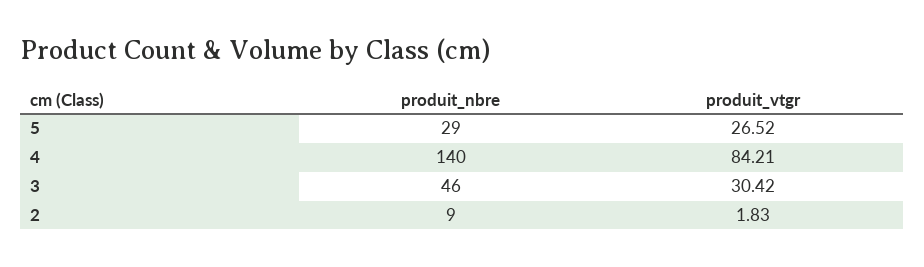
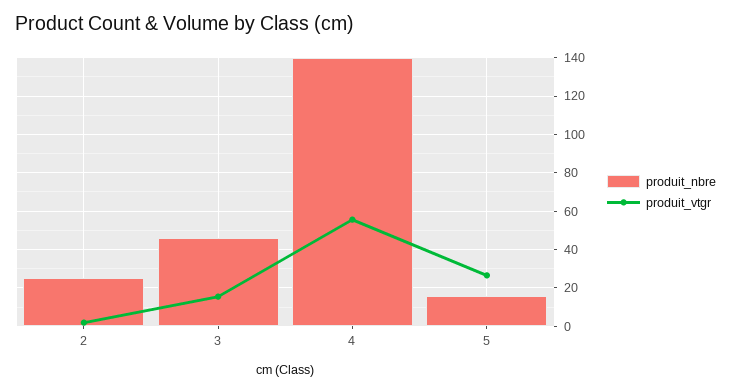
  {
    "produit_nbre": {
-     "5": 29,
+     "5": 15,
      "4": 140,
      "3": 46,
-     "2": 9
+     "2": 25
    },
    "produit_vtgr": {
      "5": 26.52,
-     "4": 84.21,
+     "4": 55,
-     "3": 30.42,
+     "3": 15,
      "2": 1.83
    }
  }

